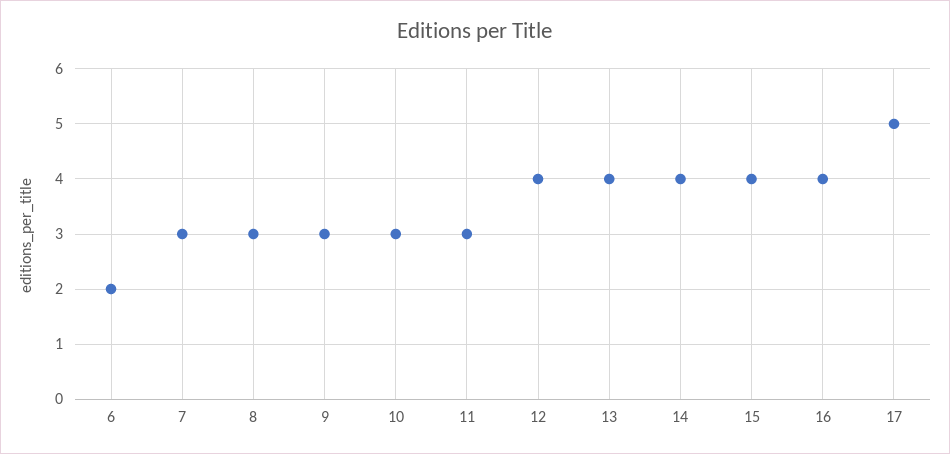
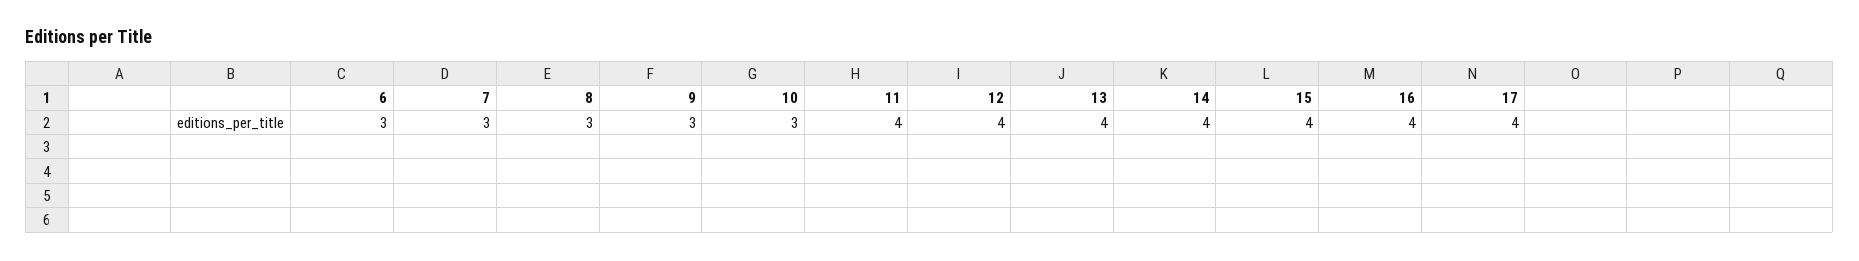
  {
-   "6": 2,
+   "6": 3,
    "7": 3,
    "8": 3,
    "9": 3,
    "10": 3,
-   "11": 3,
+   "11": 4,
    "12": 4,
    "13": 4,
    "14": 4,
    "15": 4,
    "16": 4,
-   "17": 5
+   "17": 4
  }

